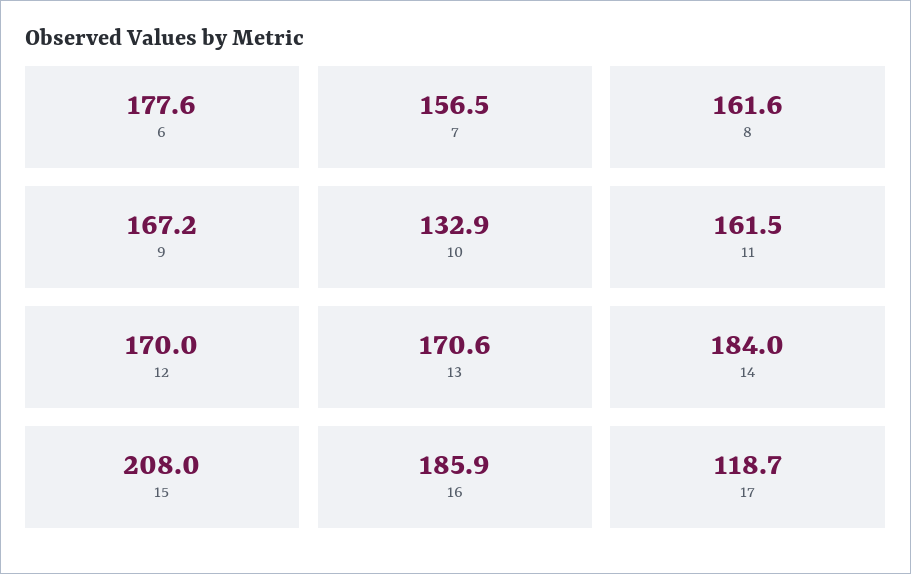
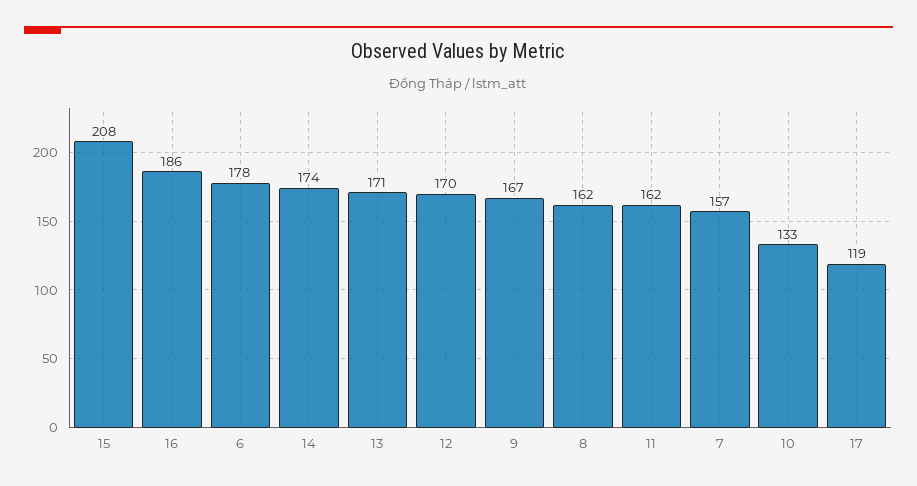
  {
    "6": 177.6,
    "7": 156.5,
    "8": 161.6,
    "9": 167.2,
    "10": 132.9,
    "11": 161.5,
    "12": 170,
    "13": 170.6,
-   "14": 184,
+   "14": 174,
    "15": 208,
    "16": 185.9,
    "17": 118.7
  }

